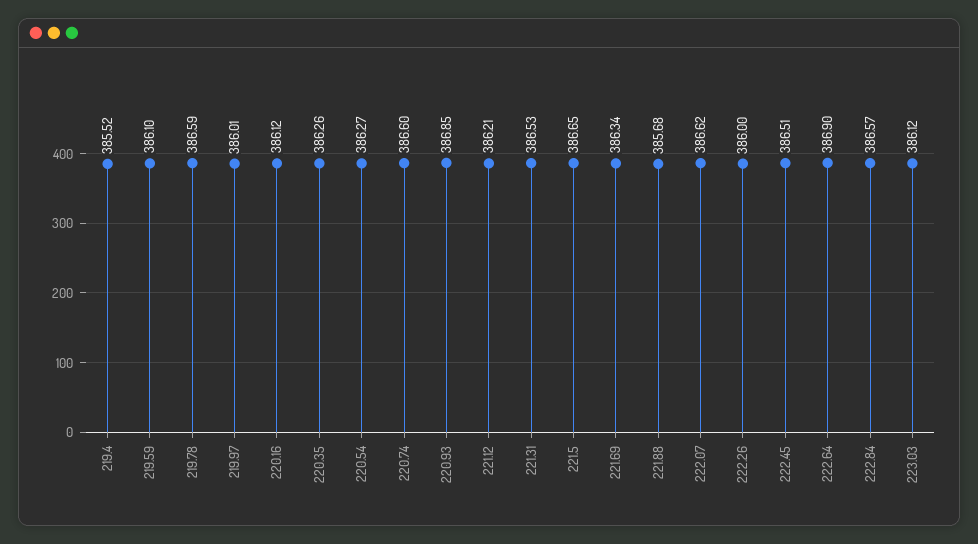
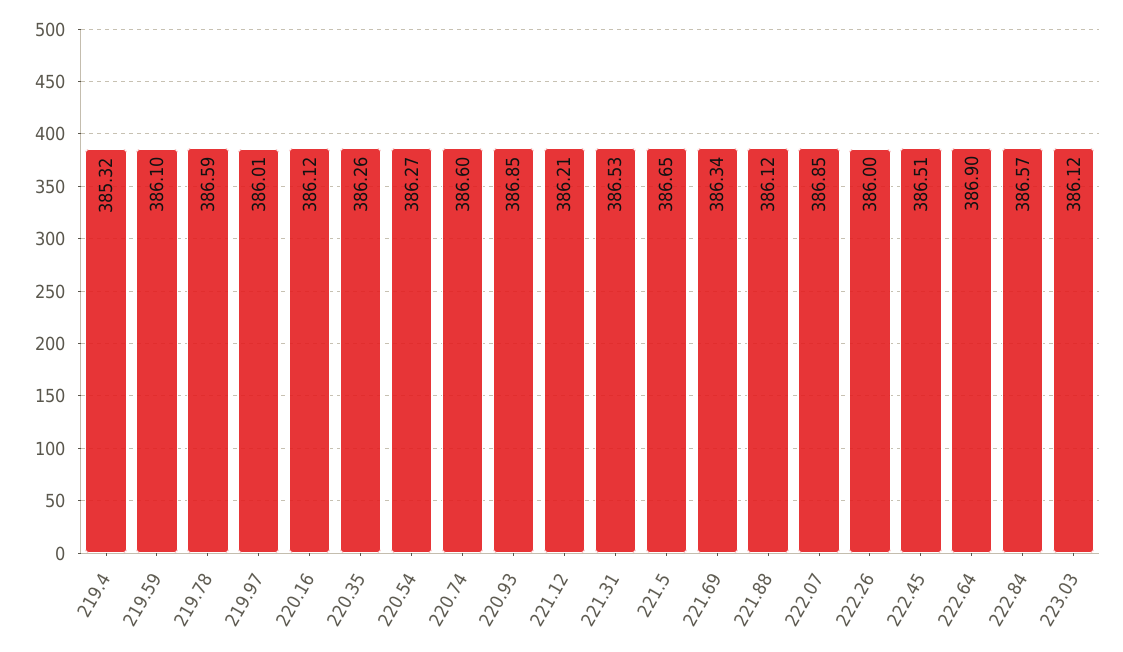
  {
-   "219.4": 385.52,
+   "219.4": 385.32,
    "219.59": 386.1,
    "219.78": 386.59,
    "219.97": 386.01,
    "220.16": 386.12,
    "220.35": 386.26,
    "220.54": 386.27,
    "220.74": 386.6,
    "220.93": 386.85,
    "221.12": 386.21,
    "221.31": 386.53,
    "221.5": 386.65,
    "221.69": 386.34,
-   "221.88": 385.68,
+   "221.88": 386.12,
-   "222.07": 386.62,
+   "222.07": 386.85,
    "222.26": 386,
    "222.45": 386.51,
    "222.64": 386.9,
    "222.84": 386.57,
    "223.03": 386.12
  }

